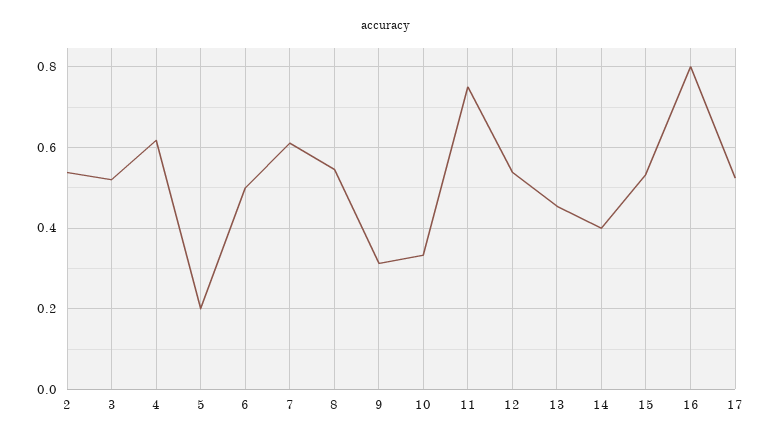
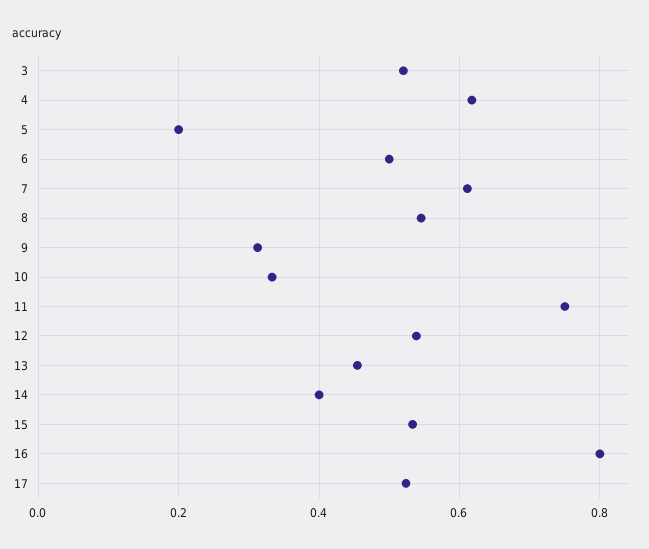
  {
-   "2": 0.54,
    "3": 0.52,
    "4": 0.62,
    "5": 0.2,
    "6": 0.5,
    "7": 0.62,
    "8": 0.54,
    "9": 0.32,
    "10": 0.34,
    "11": 0.76,
    "12": 0.54,
    "13": 0.46,
    "14": 0.4,
    "15": 0.54,
    "16": 0.8,
    "17": 0.52
  }

